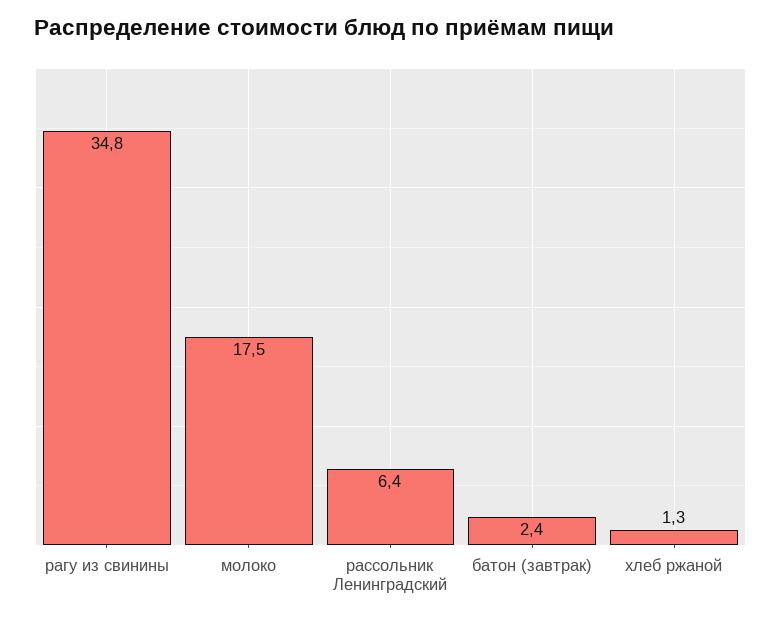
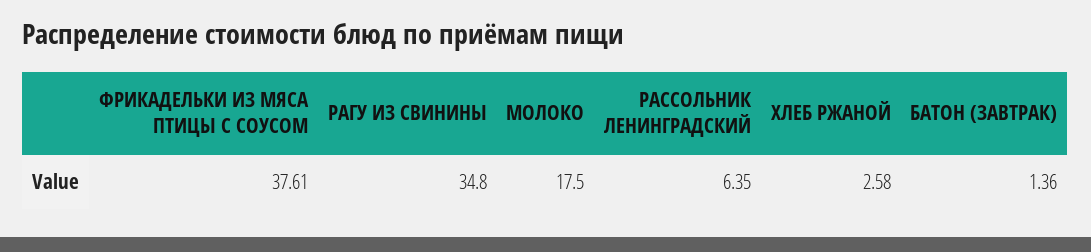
  {
    "рагу из свинины": 34.8,
    "молоко": 17.5,
    "рассольник Ленинградский": 6.35,
-   "батон (завтрак)": 2.4,
+   "батон (завтрак)": 1.36,
-   "хлеб ржаной": 1.3
+   "хлеб ржаной": 2.58,
+   "ФРИКАДЕЛЬКИ ИЗ МЯСА ПТИЦЫ С СОУСОМ": 37.61
  }

